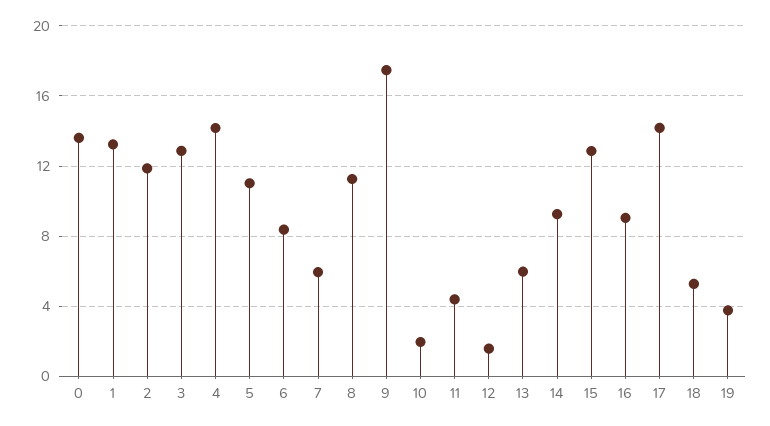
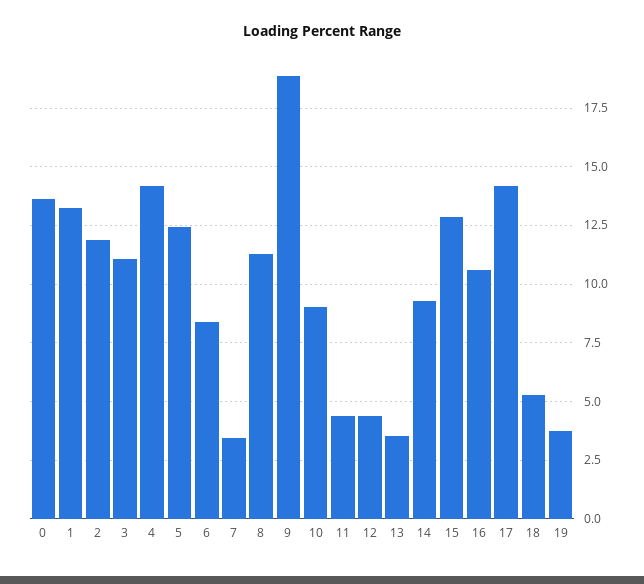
  {
    "0": 13.5,
    "1": 13,
    "2": 12,
-   "3": 13,
+   "3": 11,
    "4": 14,
-   "5": 11,
+   "5": 12.5,
    "6": 8.5,
-   "7": 6,
+   "7": 3.5,
    "8": 11.5,
-   "9": 17.5,
+   "9": 19,
-   "10": 2,
+   "10": 9,
    "11": 4.5,
-   "12": 1.5,
+   "12": 4.5,
-   "13": 6,
+   "13": 3.5,
    "14": 9.5,
    "15": 13,
-   "16": 9,
+   "16": 10.5,
    "17": 14,
    "18": 5.5,
    "19": 4
  }

